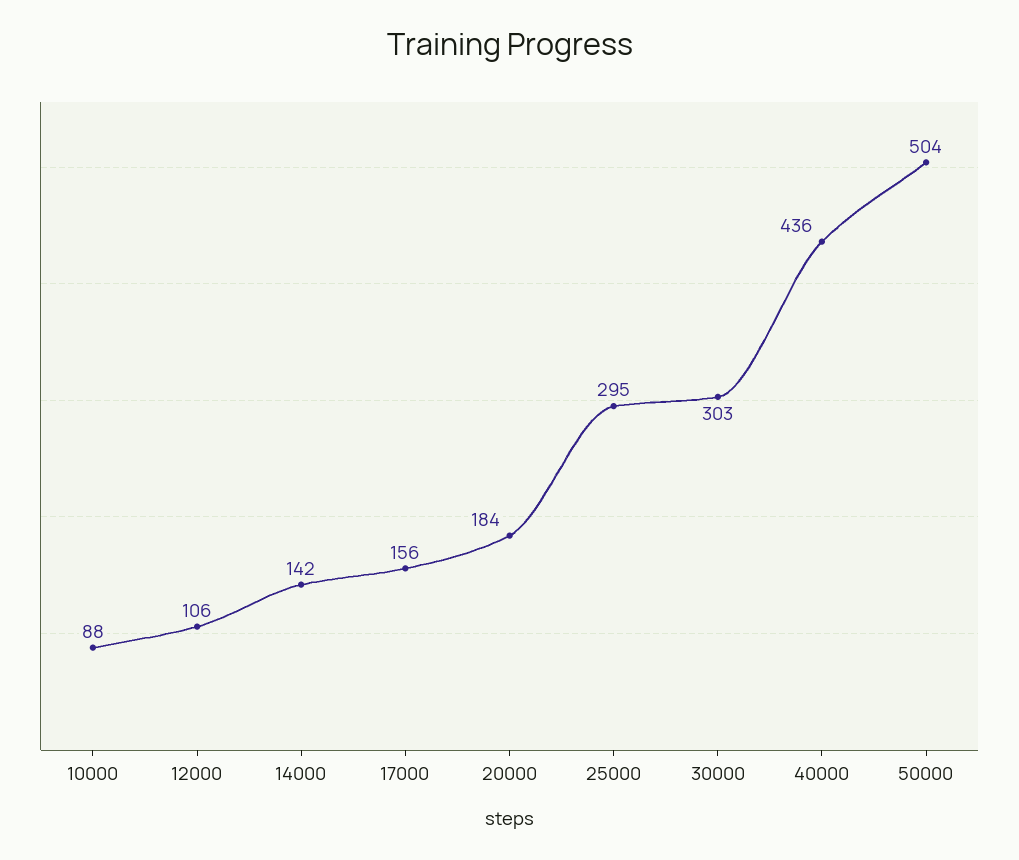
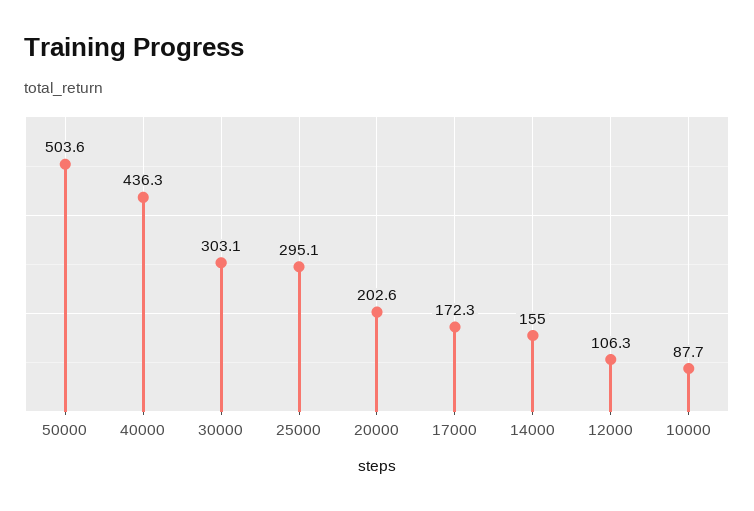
  {
    "10000": 87.7,
    "12000": 106.3,
-   "14000": 142,
+   "14000": 155,
-   "17000": 156,
+   "17000": 172.3,
-   "20000": 184,
+   "20000": 202.6,
    "25000": 295.1,
    "30000": 303.1,
    "40000": 436.3,
    "50000": 503.6
  }

